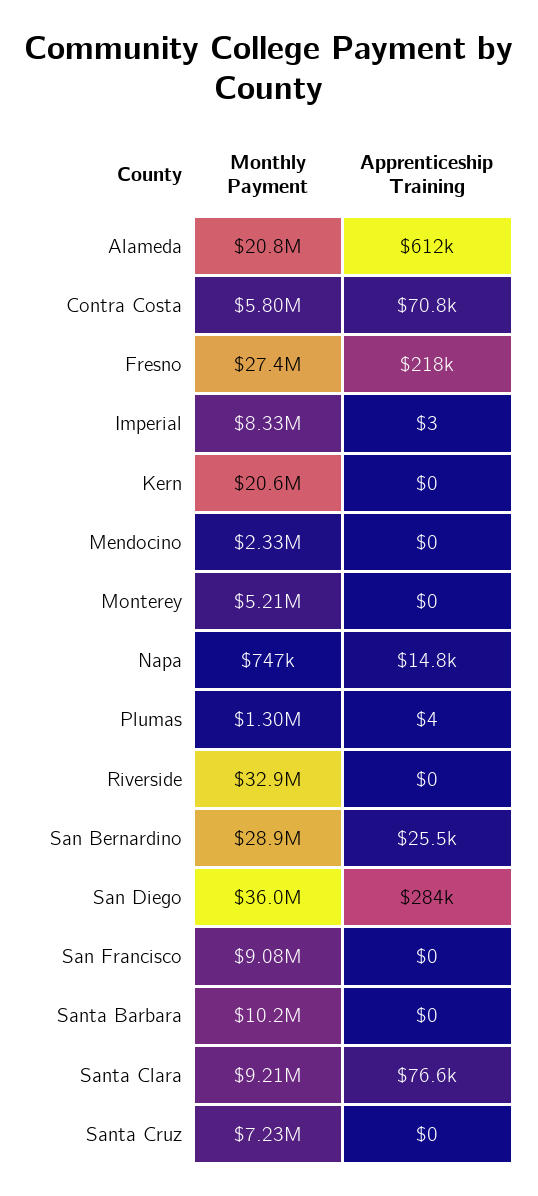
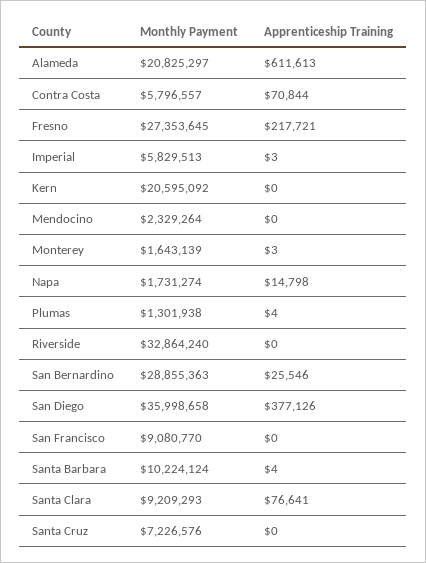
  {
    "Monthly Payment": {
      "Alameda": 20825297,
      "Contra Costa": 5796557,
      "Fresno": 27353645,
-     "Imperial": 8330000,
+     "Imperial": 5829513,
      "Kern": 20595092,
      "Mendocino": 2329264,
-     "Monterey": 5210000,
+     "Monterey": 1643139,
-     "Napa": 747000,
+     "Napa": 1731274,
      "Plumas": 1301938,
      "Riverside": 32864240,
      "San Bernardino": 28855363,
      "San Diego": 35998658,
      "San Francisco": 9080770,
      "Santa Barbara": 10224124,
      "Santa Clara": 9209293,
      "Santa Cruz": 7226576
    },
    "Apprenticeship Training": {
      "Alameda": 611613,
      "Contra Costa": 70844,
      "Fresno": 217721,
      "Imperial": 3,
      "Kern": 0,
      "Mendocino": 0,
-     "Monterey": 0,
+     "Monterey": 3,
      "Napa": 14798,
      "Plumas": 4,
      "Riverside": 0,
      "San Bernardino": 25546,
-     "San Diego": 284000,
+     "San Diego": 377126,
      "San Francisco": 0,
-     "Santa Barbara": 0,
+     "Santa Barbara": 4,
      "Santa Clara": 76641,
      "Santa Cruz": 0
    }
  }

